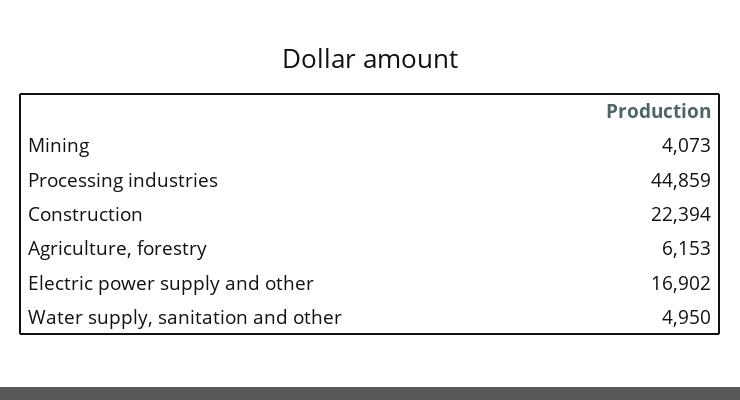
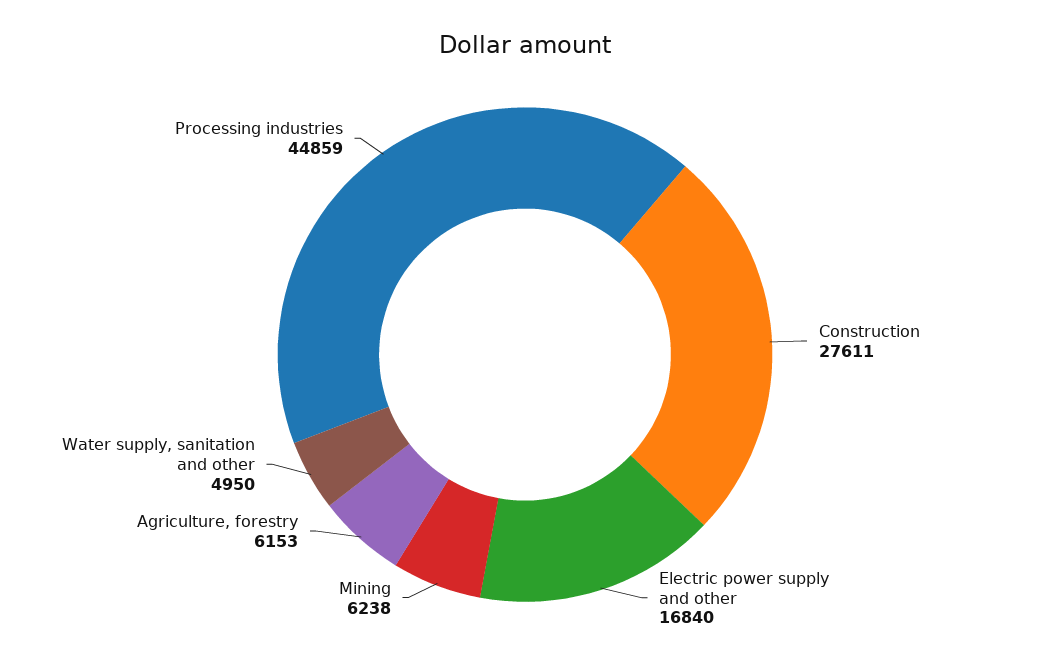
  {
-   "Mining": 4073,
+   "Mining": 6238,
    "Processing industries": 44859,
-   "Construction": 22394,
+   "Construction": 27611,
    "Agriculture, forestry": 6153,
-   "Electric power supply and other": 16902,
+   "Electric power supply and other": 16840,
    "Water supply, sanitation and other": 4950
  }

